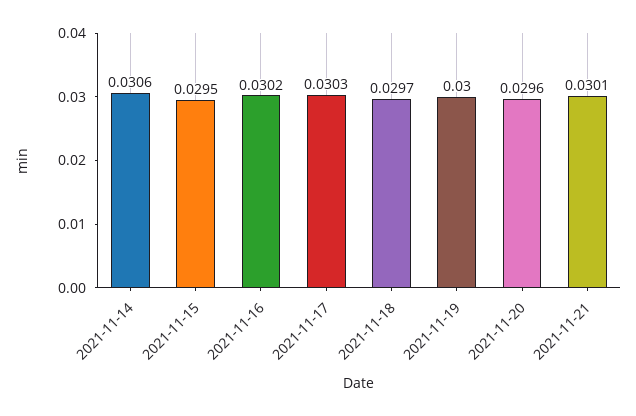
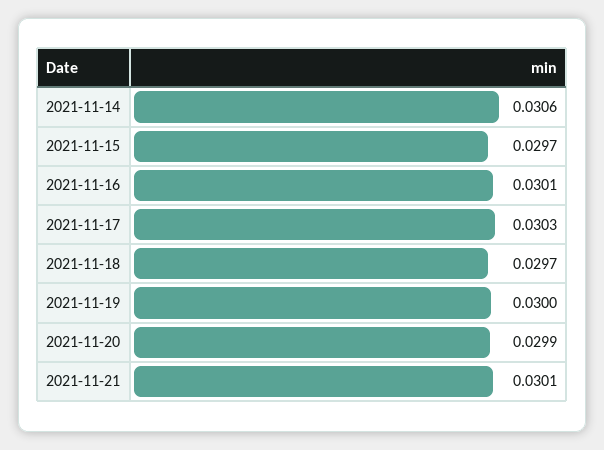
  {
    "2021-11-14": 0.0306,
-   "2021-11-15": 0.0295,
+   "2021-11-15": 0.0297,
-   "2021-11-16": 0.0302,
+   "2021-11-16": 0.0301,
    "2021-11-17": 0.0303,
    "2021-11-18": 0.0297,
    "2021-11-19": 0.03,
-   "2021-11-20": 0.0296,
+   "2021-11-20": 0.0299,
    "2021-11-21": 0.0301
  }

